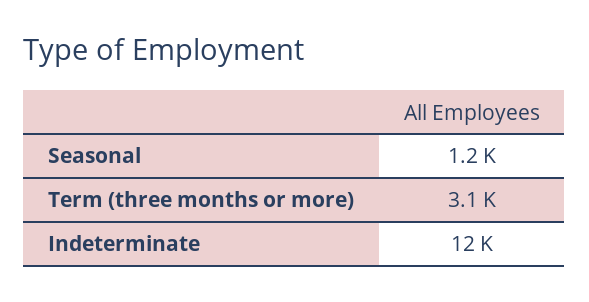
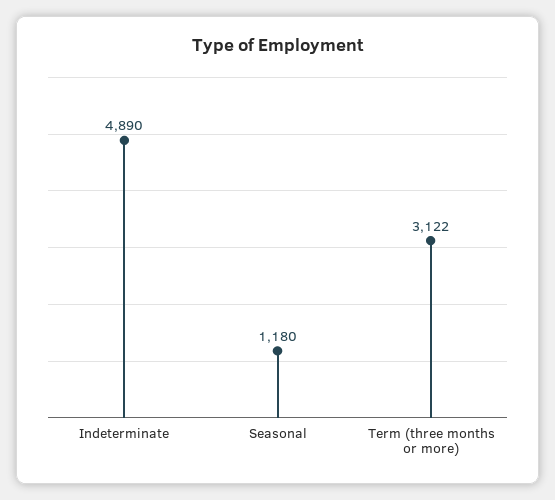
  {
    "Seasonal": 1180,
    "Term (three months or more)": 3122,
-   "Indeterminate": 12000
+   "Indeterminate": 4890
  }

